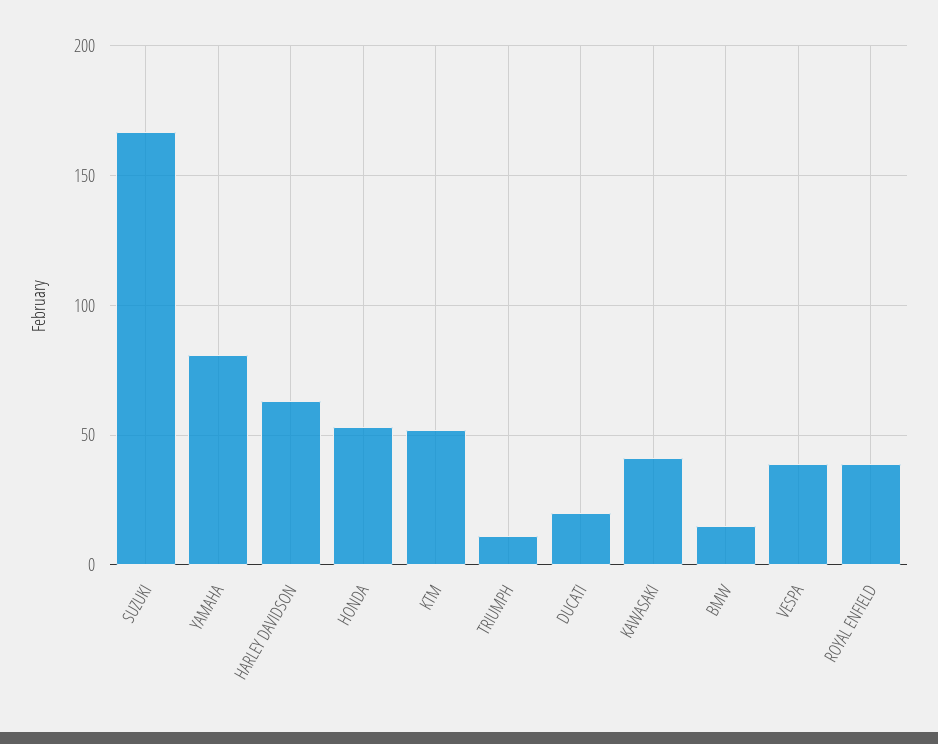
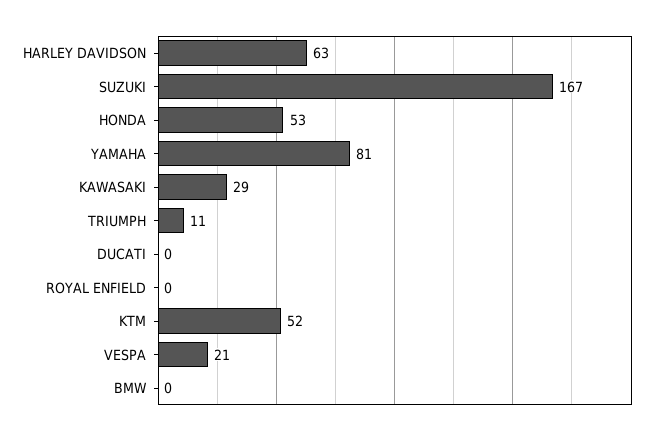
  {
    "SUZUKI": 167,
    "YAMAHA": 81,
    "HARLEY DAVIDSON": 63,
    "HONDA": 53,
    "KTM": 52,
    "TRIUMPH": 11,
-   "DUCATI": 20,
+   "DUCATI": 0,
-   "KAWASAKI": 40,
+   "KAWASAKI": 29,
-   "BMW": 15,
+   "BMW": 0,
-   "VESPA": 40,
+   "VESPA": 21,
-   "ROYAL ENFIELD": 40
+   "ROYAL ENFIELD": 0
  }

